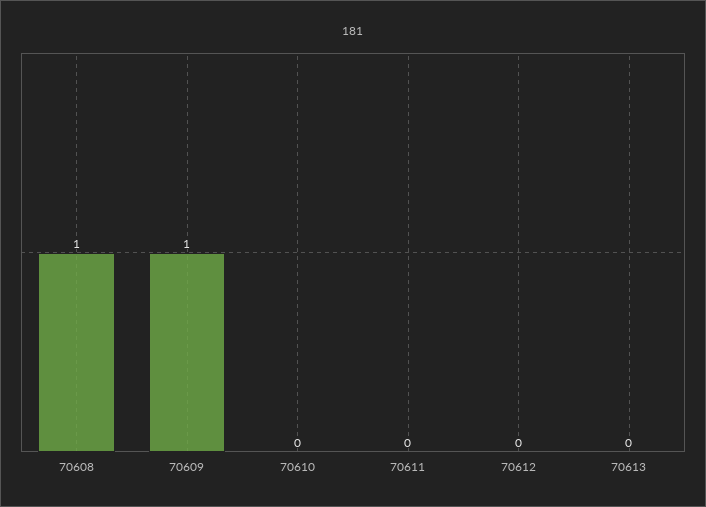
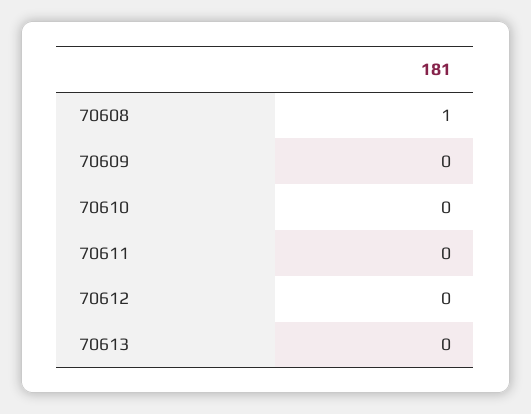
  {
    "70608": 1,
-   "70609": 1,
+   "70609": 0,
    "70610": 0,
    "70611": 0,
    "70612": 0,
    "70613": 0
  }

